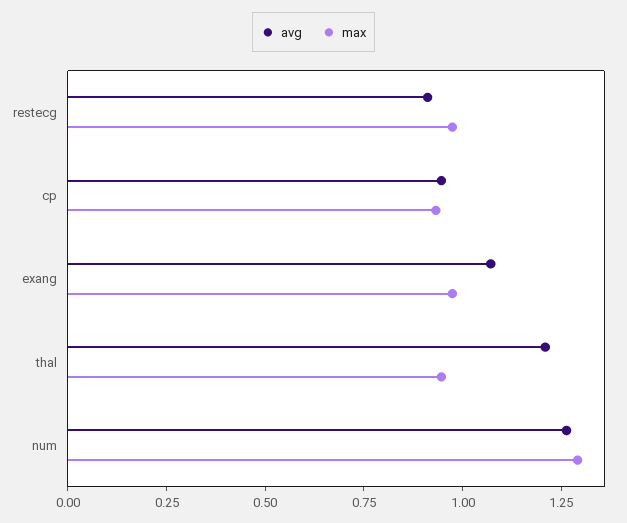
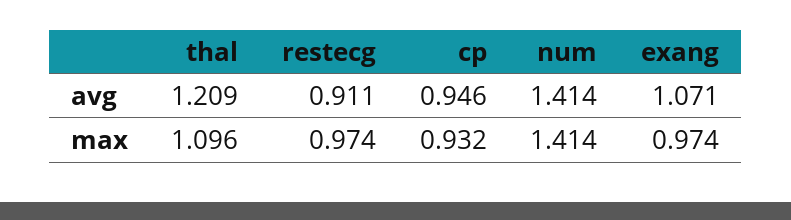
  {
    "avg": {
      "restecg": 0.911,
      "cp": 0.946,
      "exang": 1.071,
      "thal": 1.209,
-     "num": 1.25
+     "num": 1.414
    },
    "max": {
      "restecg": 0.974,
      "cp": 0.932,
      "exang": 0.974,
-     "thal": 0.95,
+     "thal": 1.096,
-     "num": 1.3
+     "num": 1.414
    }
  }

